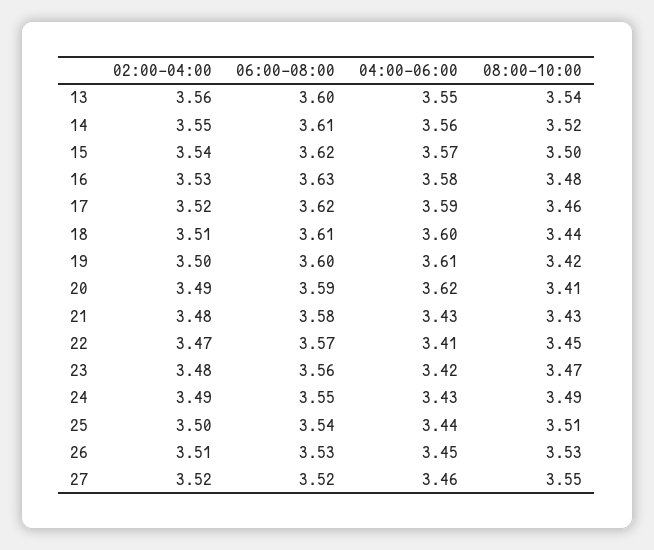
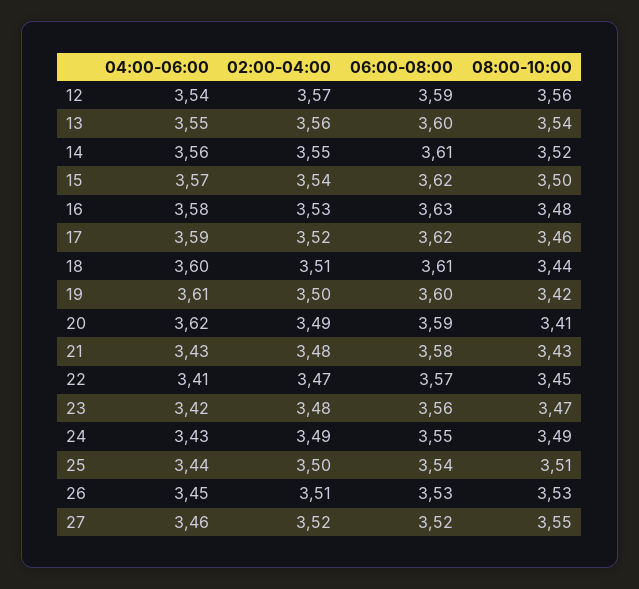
  {
    "02:00-04:00": {
      "13": 3.56,
      "14": 3.55,
      "15": 3.54,
      "16": 3.53,
      "17": 3.52,
      "18": 3.51,
      "19": 3.5,
      "20": 3.49,
      "21": 3.48,
      "22": 3.47,
      "23": 3.48,
      "24": 3.49,
      "25": 3.5,
      "26": 3.51,
-     "27": 3.52
+     "27": 3.52,
+     "12": 3.57
    },
    "06:00-08:00": {
      "13": 3.6,
      "14": 3.61,
      "15": 3.62,
      "16": 3.63,
      "17": 3.62,
      "18": 3.61,
      "19": 3.6,
      "20": 3.59,
      "21": 3.58,
      "22": 3.57,
      "23": 3.56,
      "24": 3.55,
      "25": 3.54,
      "26": 3.53,
-     "27": 3.52
+     "27": 3.52,
+     "12": 3.59
    },
    "04:00-06:00": {
      "13": 3.55,
      "14": 3.56,
      "15": 3.57,
      "16": 3.58,
      "17": 3.59,
      "18": 3.6,
      "19": 3.61,
      "20": 3.62,
      "21": 3.43,
      "22": 3.41,
      "23": 3.42,
      "24": 3.43,
      "25": 3.44,
      "26": 3.45,
-     "27": 3.46
+     "27": 3.46,
+     "12": 3.54
    },
    "08:00-10:00": {
      "13": 3.54,
      "14": 3.52,
      "15": 3.5,
      "16": 3.48,
      "17": 3.46,
      "18": 3.44,
      "19": 3.42,
      "20": 3.41,
      "21": 3.43,
      "22": 3.45,
      "23": 3.47,
      "24": 3.49,
      "25": 3.51,
      "26": 3.53,
-     "27": 3.55
+     "27": 3.55,
+     "12": 3.56
    }
  }

